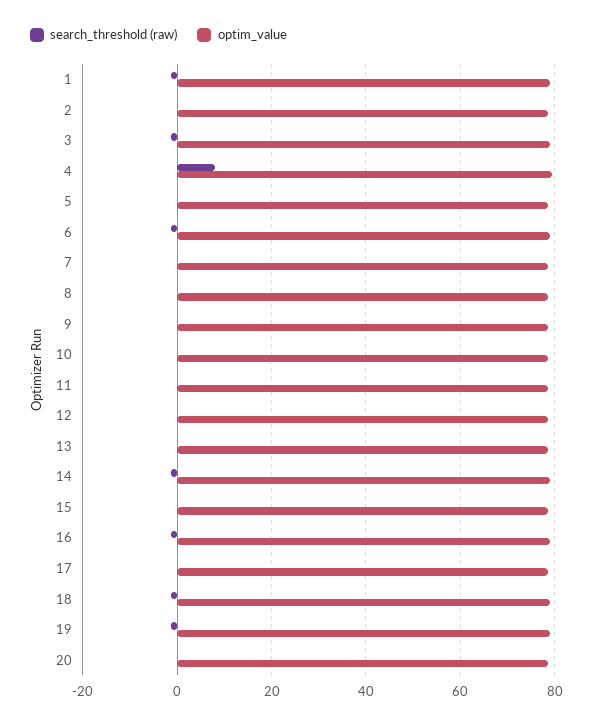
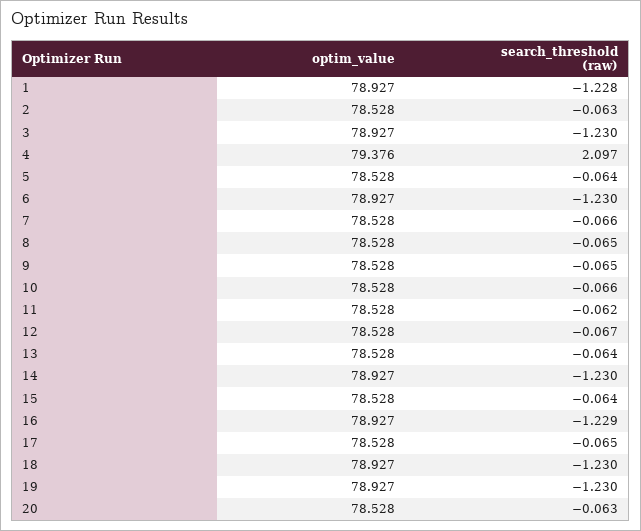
  {
    "search_threshold (raw)": {
      "1": -1.228,
      "2": -0.063,
      "3": -1.23,
-     "4": 8,
+     "4": 2.097,
      "5": -0.064,
      "6": -1.23,
      "7": -0.066,
      "8": -0.065,
      "9": -0.065,
      "10": -0.066,
      "11": -0.062,
      "12": -0.067,
      "13": -0.064,
      "14": -1.23,
      "15": -0.064,
      "16": -1.229,
      "17": -0.065,
      "18": -1.23,
      "19": -1.23,
      "20": -0.063
    },
    "optim_value": {
      "1": 78.927,
      "2": 78.528,
      "3": 78.927,
      "4": 79.376,
      "5": 78.528,
      "6": 78.927,
      "7": 78.528,
      "8": 78.528,
      "9": 78.528,
      "10": 78.528,
      "11": 78.528,
      "12": 78.528,
      "13": 78.528,
      "14": 78.927,
      "15": 78.528,
      "16": 78.927,
      "17": 78.528,
      "18": 78.927,
      "19": 78.927,
      "20": 78.528
    }
  }

